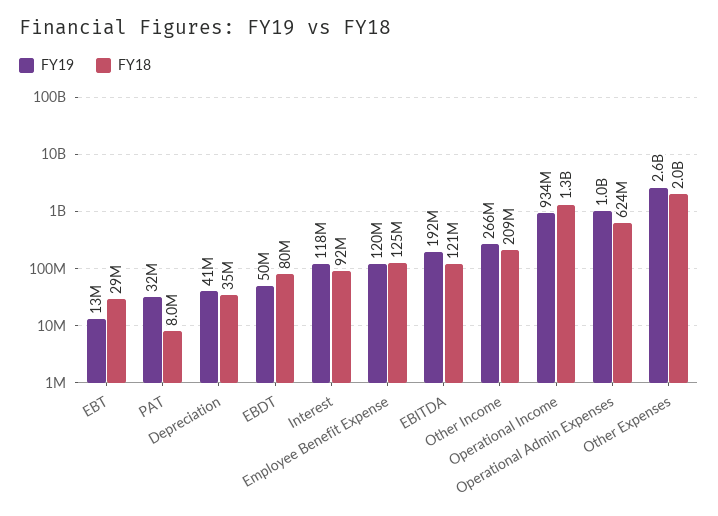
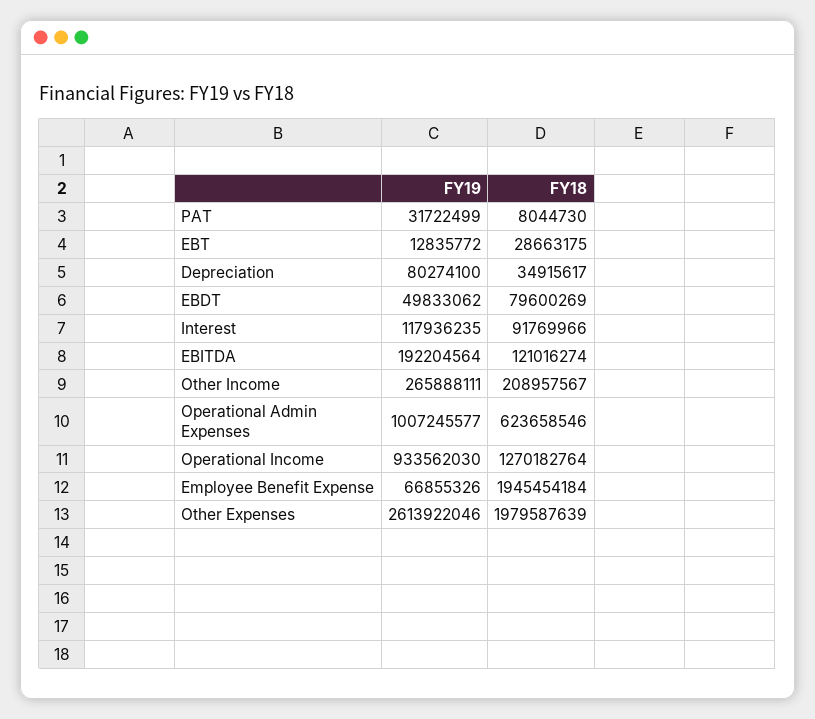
  {
    "FY19": {
      "EBT": 12835772,
      "PAT": 31722499,
-     "Depreciation": 41000000,
+     "Depreciation": 80274100,
      "EBDT": 49833062,
      "Interest": 117936235,
-     "Employee Benefit Expense": 120000000,
+     "Employee Benefit Expense": 66855326,
      "EBITDA": 192204564,
      "Other Income": 265888111,
      "Operational Income": 933562030,
      "Operational Admin Expenses": 1007245577,
      "Other Expenses": 2613922046
    },
    "FY18": {
      "EBT": 28663175,
      "PAT": 8044730,
      "Depreciation": 34915617,
      "EBDT": 79600269,
      "Interest": 91769966,
-     "Employee Benefit Expense": 125000000,
+     "Employee Benefit Expense": 1945454184,
      "EBITDA": 121016274,
      "Other Income": 208957567,
      "Operational Income": 1270182764,
      "Operational Admin Expenses": 623658546,
      "Other Expenses": 1979587639
    }
  }

